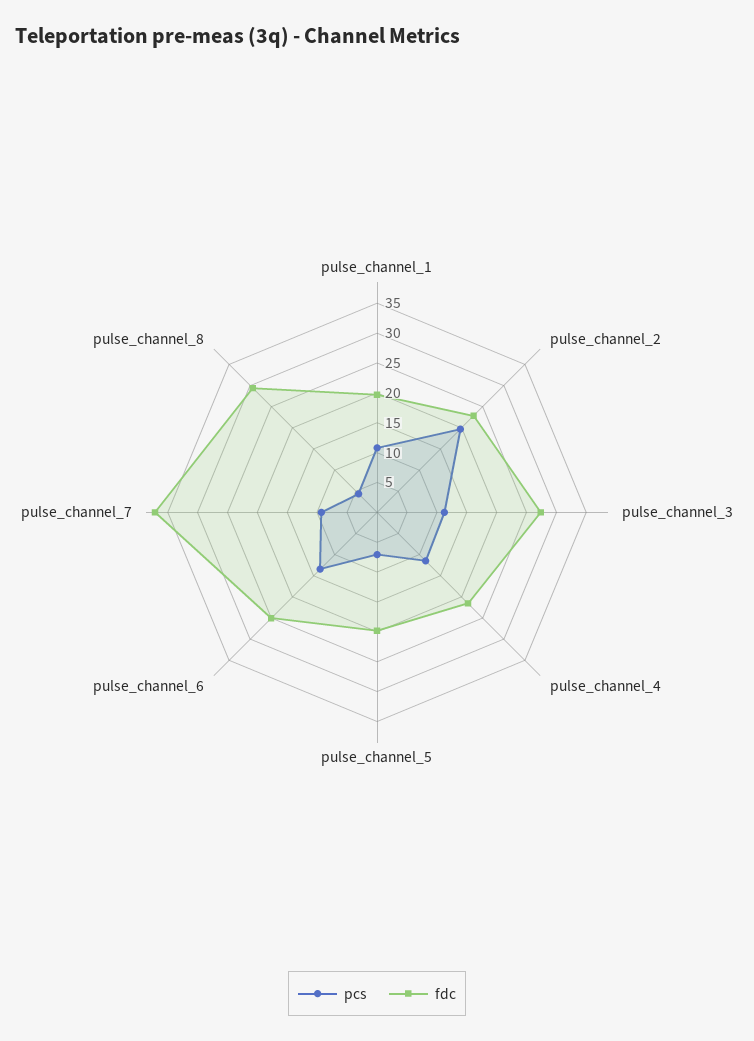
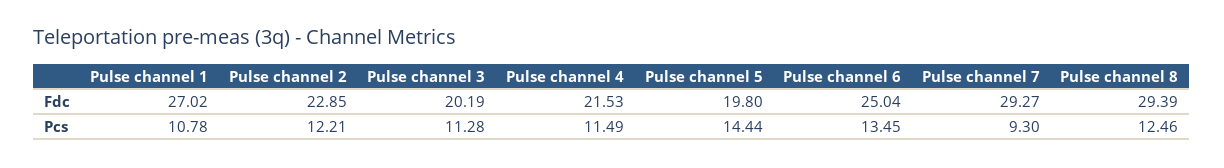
  {
    "pcs": {
      "pulse_channel_1": 10.78,
-     "pulse_channel_2": 20,
+     "pulse_channel_2": 12.21,
      "pulse_channel_3": 11.28,
      "pulse_channel_4": 11.49,
-     "pulse_channel_5": 7.5,
+     "pulse_channel_5": 14.44,
      "pulse_channel_6": 13.45,
      "pulse_channel_7": 9.3,
-     "pulse_channel_8": 5
+     "pulse_channel_8": 12.46
    },
    "fdc": {
-     "pulse_channel_1": 20,
+     "pulse_channel_1": 27.02,
      "pulse_channel_2": 22.85,
-     "pulse_channel_3": 27.5,
+     "pulse_channel_3": 20.19,
      "pulse_channel_4": 21.53,
      "pulse_channel_5": 19.8,
      "pulse_channel_6": 25.04,
-     "pulse_channel_7": 37.5,
+     "pulse_channel_7": 29.27,
      "pulse_channel_8": 29.39
    }
  }

